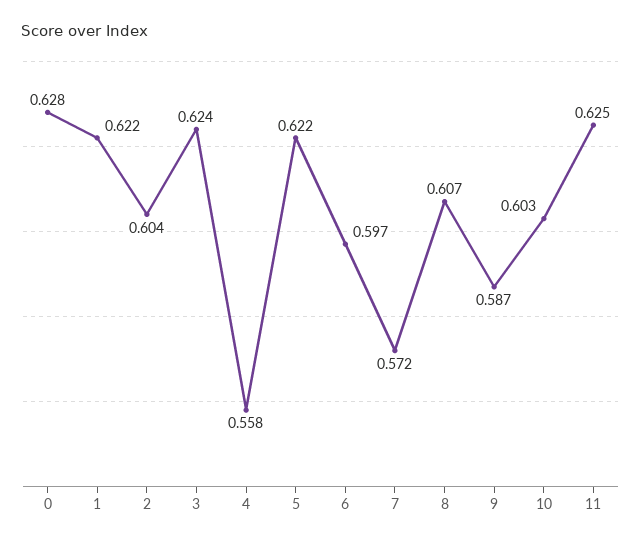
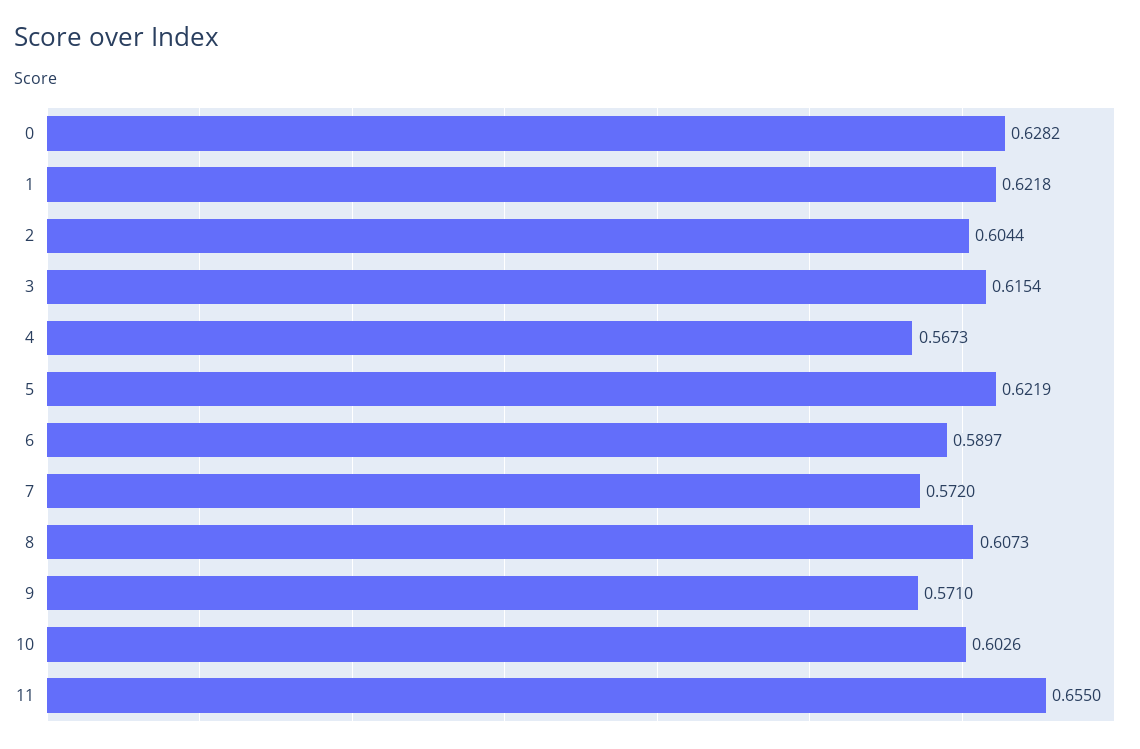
  {
    "0": 0.6282,
    "1": 0.6218,
    "2": 0.6044,
-   "3": 0.624,
+   "3": 0.6154,
-   "4": 0.558,
+   "4": 0.5673,
    "5": 0.6219,
-   "6": 0.597,
+   "6": 0.5897,
    "7": 0.572,
    "8": 0.6073,
-   "9": 0.587,
+   "9": 0.571,
    "10": 0.6026,
-   "11": 0.625
+   "11": 0.655
  }

